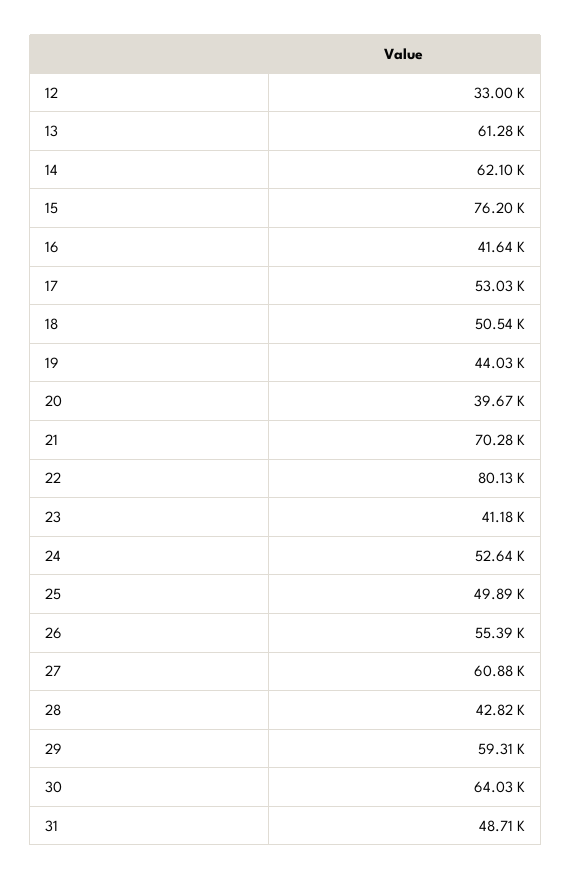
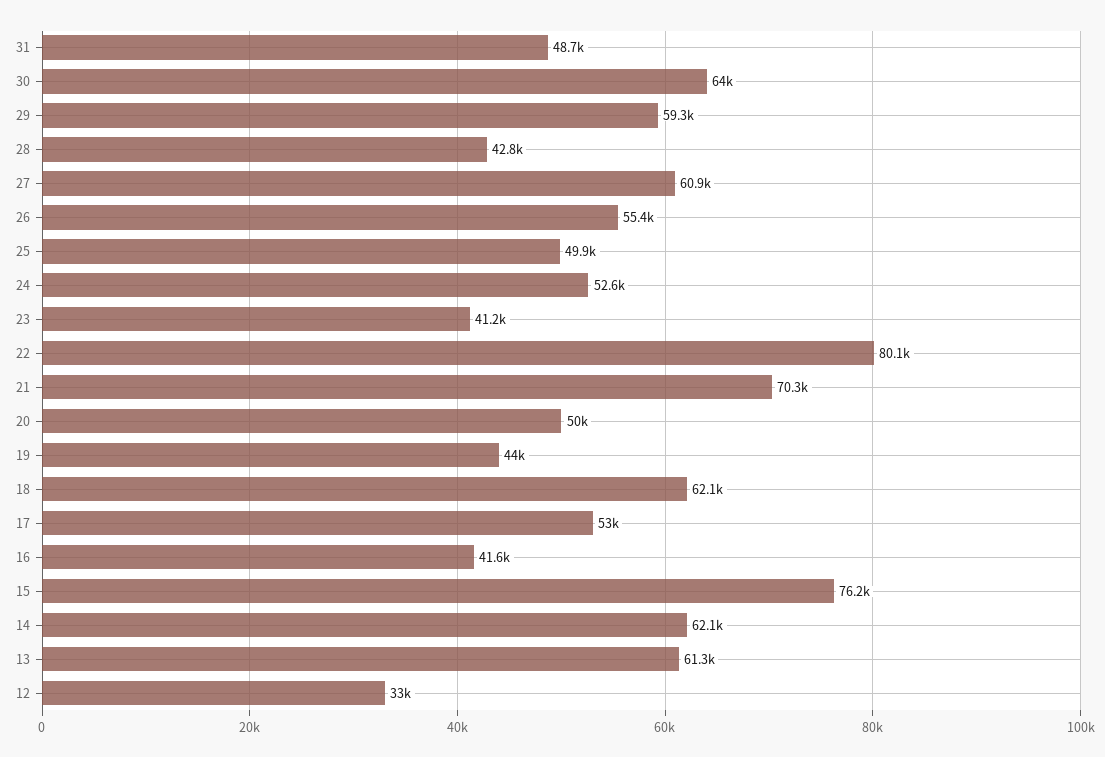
  {
    "12": 33000,
    "13": 61280,
    "14": 62100,
    "15": 76200,
    "16": 41640,
    "17": 53030,
-   "18": 50540,
+   "18": 62100,
    "19": 44030,
-   "20": 39670,
+   "20": 50000,
    "21": 70280,
    "22": 80130,
    "23": 41180,
    "24": 52640,
    "25": 49890,
    "26": 55390,
    "27": 60880,
    "28": 42820,
    "29": 59310,
    "30": 64030,
    "31": 48710
  }

